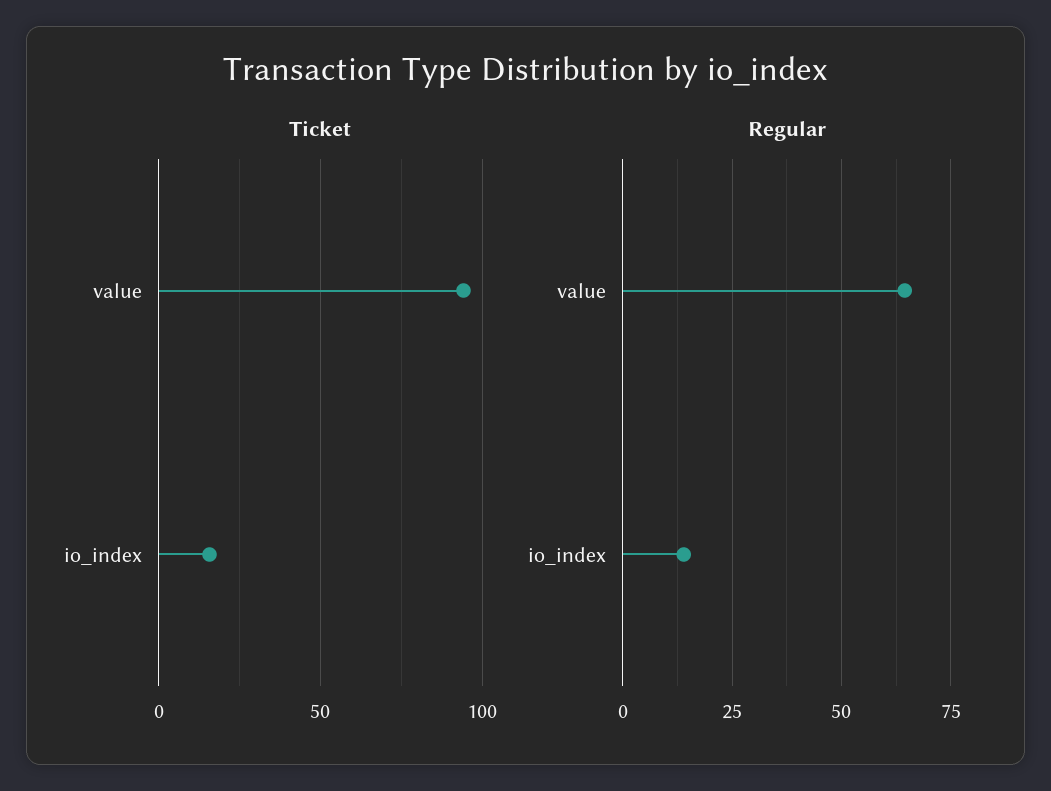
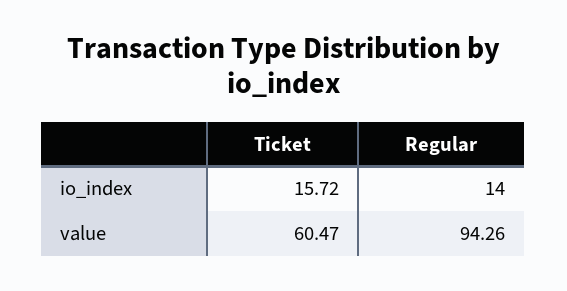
  {
    "Ticket": {
-     "value": 95,
+     "value": 60.47,
      "io_index": 15.72
    },
    "Regular": {
-     "value": 65,
+     "value": 94.26,
      "io_index": 14
    }
  }

